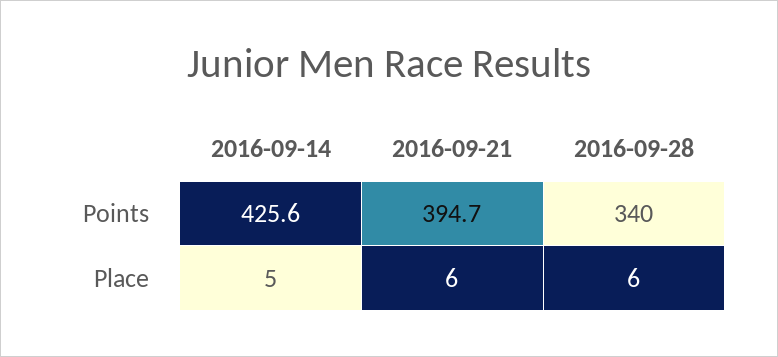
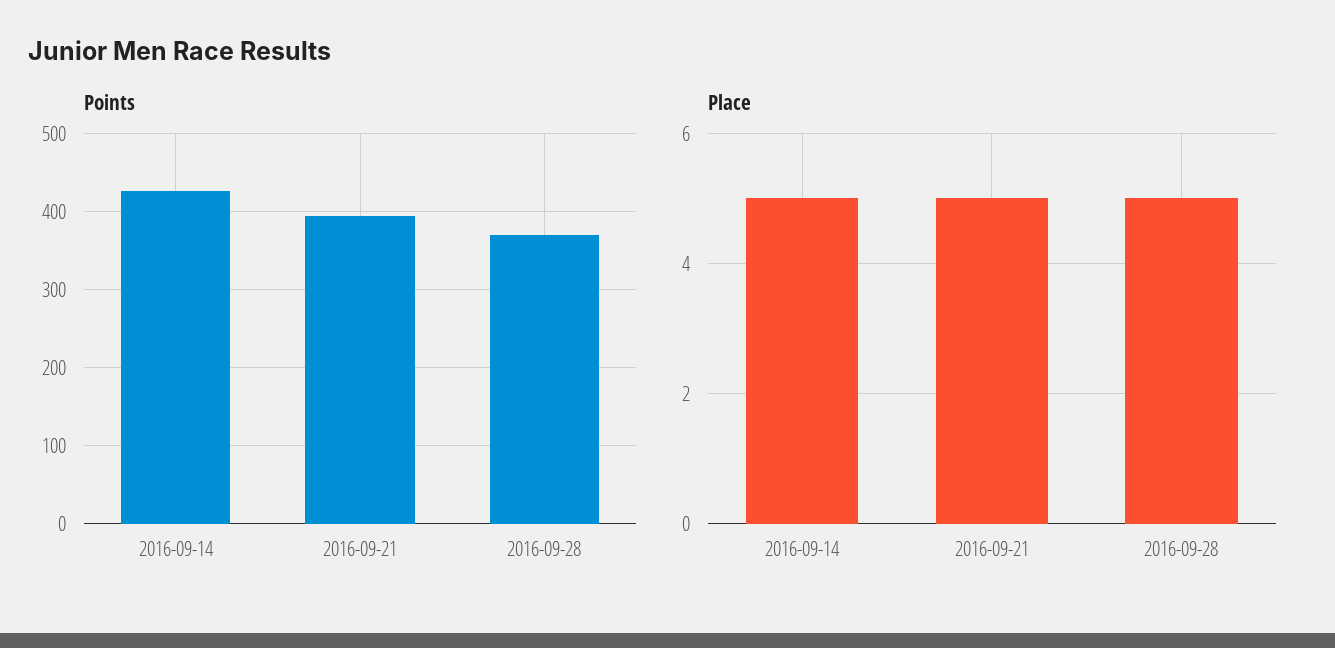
  {
    "Points": {
      "2016-09-14": 425.6,
      "2016-09-21": 394.7,
-     "2016-09-28": 340
+     "2016-09-28": 370
    },
    "Place": {
      "2016-09-14": 5,
-     "2016-09-21": 6,
+     "2016-09-21": 5,
-     "2016-09-28": 6
+     "2016-09-28": 5
    }
  }

